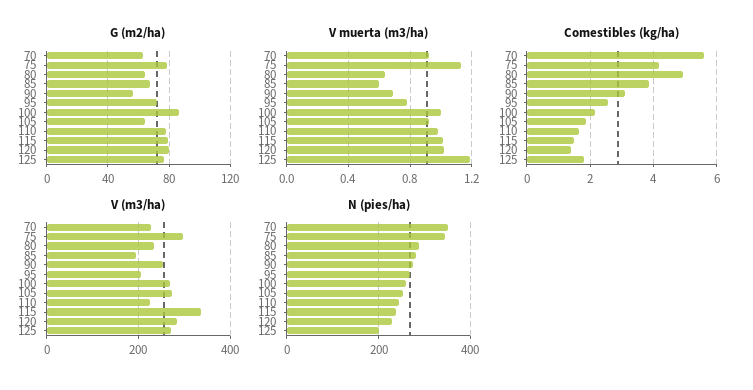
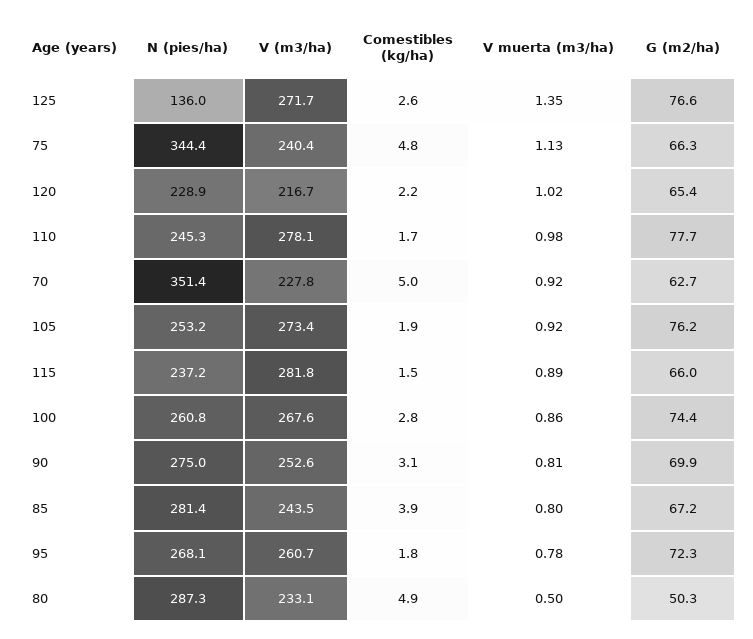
  {
    "G (m2/ha)": {
      "70": 62.7,
-     "75": 80,
+     "75": 66.3,
-     "80": 65,
+     "80": 50.3,
      "85": 67.2,
-     "90": 55,
+     "90": 69.9,
      "95": 72.3,
-     "100": 85,
+     "100": 74.4,
-     "105": 65,
+     "105": 76.2,
      "110": 77.7,
-     "115": 80,
+     "115": 66,
-     "120": 80,
+     "120": 65.4,
      "125": 76.6
    },
    "V muerta (m3/ha)": {
      "70": 0.92,
      "75": 1.13,
-     "80": 0.65,
+     "80": 0.5,
-     "85": 0.6,
+     "85": 0.8,
-     "90": 0.7,
+     "90": 0.81,
      "95": 0.78,
-     "100": 1,
+     "100": 0.86,
      "105": 0.92,
      "110": 0.98,
-     "115": 1,
+     "115": 0.89,
      "120": 1.02,
-     "125": 1.2
+     "125": 1.35
    },
    "Comestibles (kg/ha)": {
-     "70": 5.6,
+     "70": 5,
-     "75": 4.2,
+     "75": 4.8,
      "80": 4.9,
      "85": 3.9,
      "90": 3.1,
-     "95": 2.6,
+     "95": 1.8,
-     "100": 2.2,
+     "100": 2.8,
      "105": 1.9,
      "110": 1.7,
      "115": 1.5,
-     "120": 1.4,
+     "120": 2.2,
-     "125": 1.8
+     "125": 2.6
    },
    "V (m3/ha)": {
      "70": 227.8,
-     "75": 300,
+     "75": 240.4,
      "80": 233.1,
-     "85": 200,
+     "85": 243.5,
      "90": 252.6,
-     "95": 200,
+     "95": 260.7,
      "100": 267.6,
      "105": 273.4,
-     "110": 220,
+     "110": 278.1,
-     "115": 340,
+     "115": 281.8,
-     "120": 280,
+     "120": 216.7,
      "125": 271.7
    },
    "N (pies/ha)": {
      "70": 351.4,
      "75": 344.4,
      "80": 287.3,
      "85": 281.4,
      "90": 275,
      "95": 268.1,
      "100": 260.8,
      "105": 253.2,
      "110": 245.3,
      "115": 237.2,
      "120": 228.9,
-     "125": 200
+     "125": 136
    }
  }

